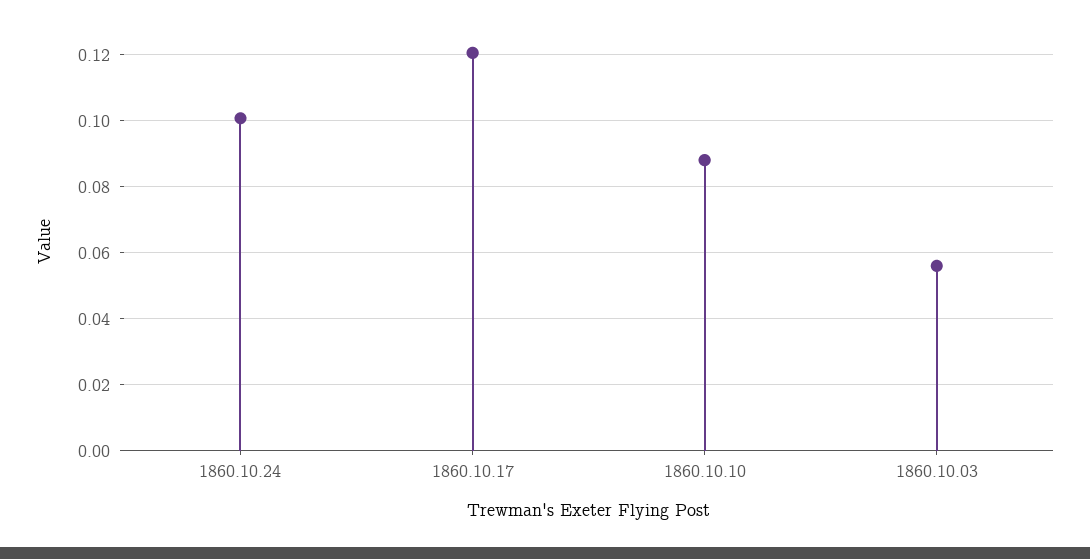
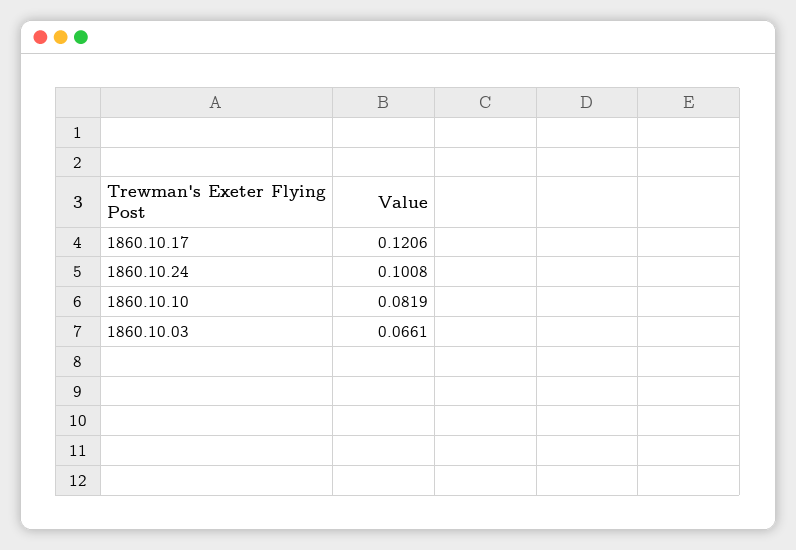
  {
    "1860.10.24": 0.1008,
    "1860.10.17": 0.1206,
-   "1860.10.10": 0.088,
+   "1860.10.10": 0.0819,
-   "1860.10.03": 0.056
+   "1860.10.03": 0.0661
  }

